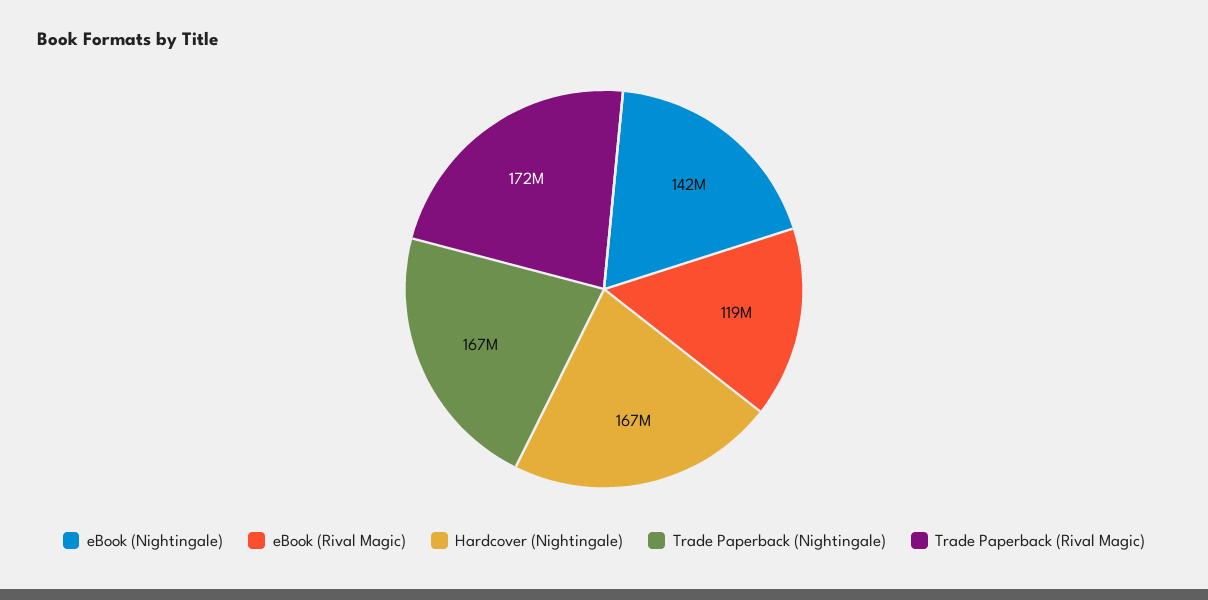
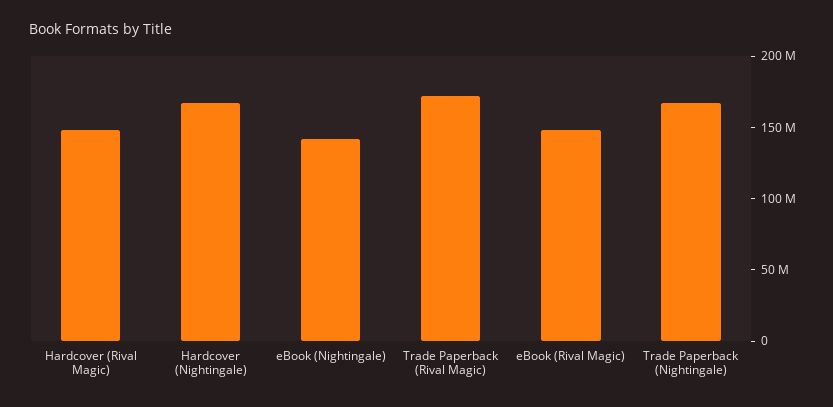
  {
    "eBook (Nightingale)": 142000000,
-   "eBook (Rival Magic)": 119000000,
+   "eBook (Rival Magic)": 150000000,
    "Hardcover (Nightingale)": 167000000,
    "Trade Paperback (Nightingale)": 167000000,
-   "Trade Paperback (Rival Magic)": 172000000
+   "Trade Paperback (Rival Magic)": 172000000,
+   "Hardcover (Rival Magic)": 150000000
  }

